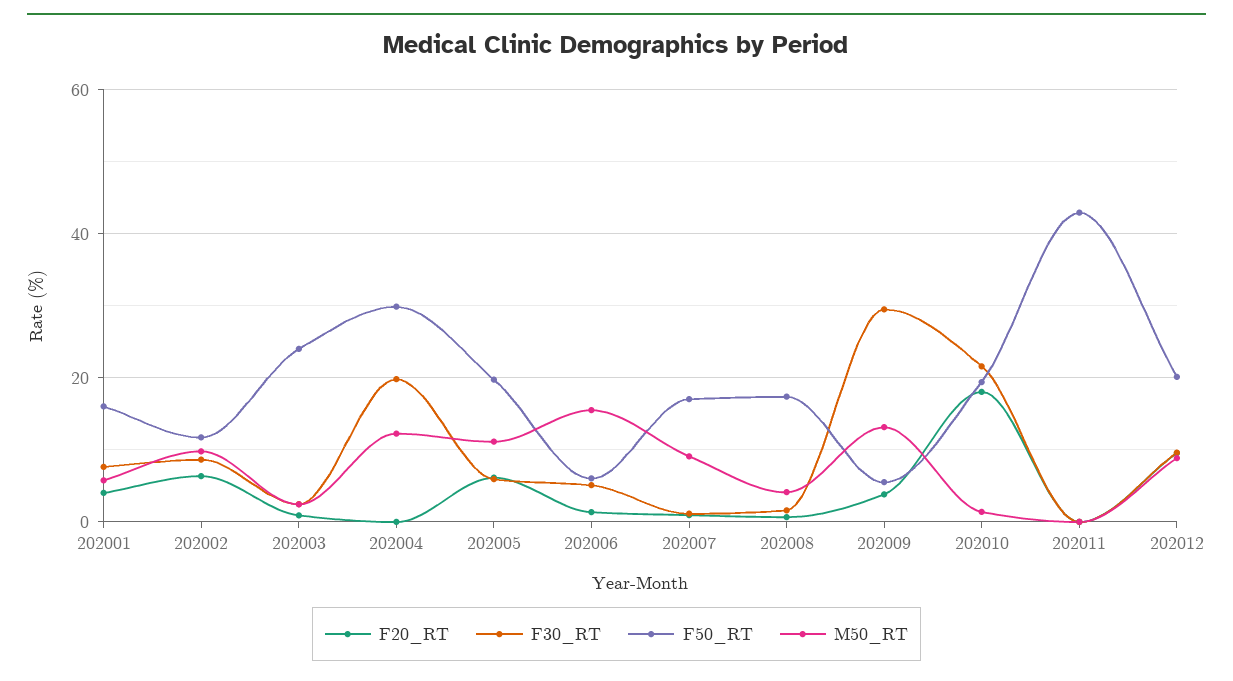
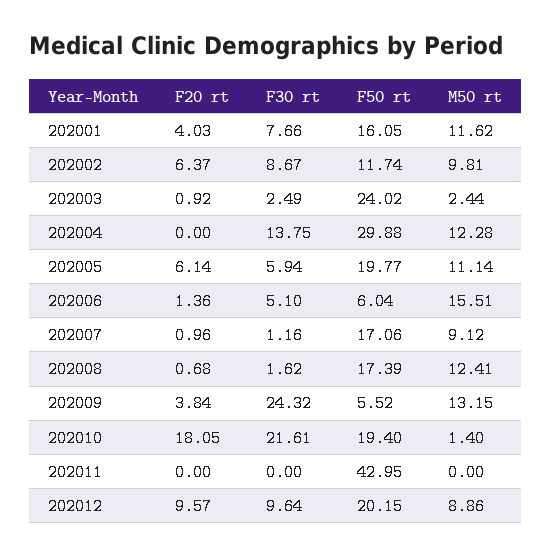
  {
    "F20_RT": {
      "202001": 4.03,
      "202002": 6.37,
      "202003": 0.92,
      "202004": 0,
      "202005": 6.14,
      "202006": 1.36,
      "202007": 0.96,
      "202008": 0.68,
      "202009": 3.84,
      "202010": 18.05,
      "202011": 0,
      "202012": 9.57
    },
    "F30_RT": {
      "202001": 7.66,
      "202002": 8.67,
      "202003": 2.49,
-     "202004": 20,
+     "202004": 13.75,
      "202005": 5.94,
      "202006": 5.1,
      "202007": 1.16,
      "202008": 1.62,
-     "202009": 30,
+     "202009": 24.32,
      "202010": 21.61,
      "202011": 0,
      "202012": 9.64
    },
    "F50_RT": {
      "202001": 16.05,
      "202002": 11.74,
      "202003": 24.02,
      "202004": 29.88,
      "202005": 19.77,
      "202006": 6.04,
      "202007": 17.06,
      "202008": 17.39,
      "202009": 5.52,
      "202010": 19.4,
      "202011": 42.95,
      "202012": 20.15
    },
    "M50_RT": {
-     "202001": 6,
+     "202001": 11.62,
      "202002": 9.81,
      "202003": 2.44,
      "202004": 12.28,
      "202005": 11.14,
      "202006": 15.51,
      "202007": 9.12,
-     "202008": 4,
+     "202008": 12.41,
      "202009": 13.15,
      "202010": 1.4,
      "202011": 0,
      "202012": 8.86
    }
  }

